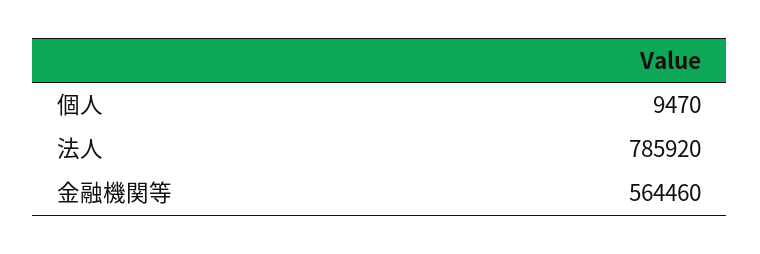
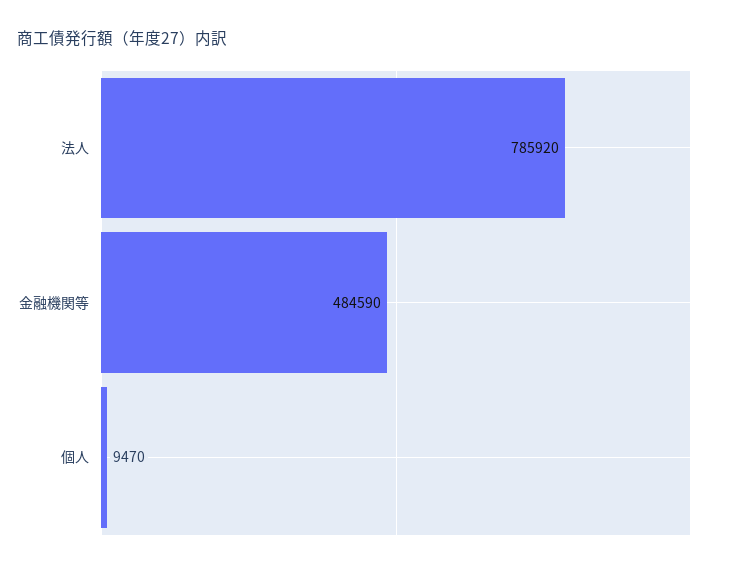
  {
    "個人": 9470,
    "法人": 785920,
-   "金融機関等": 564460
+   "金融機関等": 484590
  }

